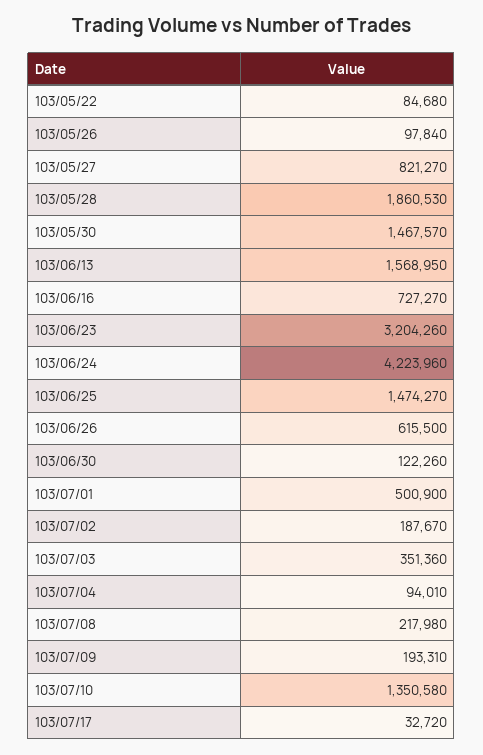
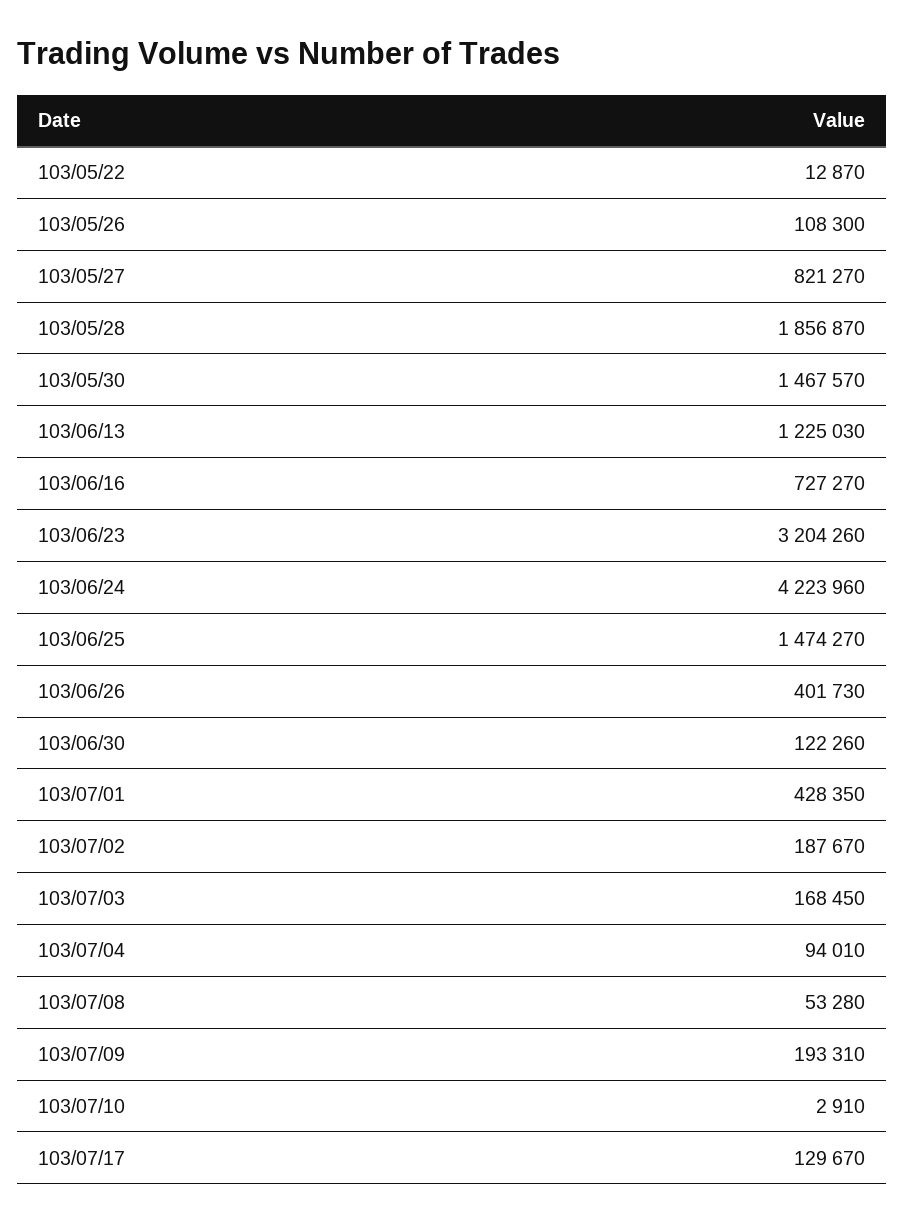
  {
-   "103/05/22": 84680,
+   "103/05/22": 12870,
-   "103/05/26": 97840,
+   "103/05/26": 108300,
    "103/05/27": 821270,
-   "103/05/28": 1860530,
+   "103/05/28": 1856870,
    "103/05/30": 1467570,
-   "103/06/13": 1568950,
+   "103/06/13": 1225030,
    "103/06/16": 727270,
    "103/06/23": 3204260,
    "103/06/24": 4223960,
    "103/06/25": 1474270,
-   "103/06/26": 615500,
+   "103/06/26": 401730,
    "103/06/30": 122260,
-   "103/07/01": 500900,
+   "103/07/01": 428350,
    "103/07/02": 187670,
-   "103/07/03": 351360,
+   "103/07/03": 168450,
    "103/07/04": 94010,
-   "103/07/08": 217980,
+   "103/07/08": 53280,
    "103/07/09": 193310,
-   "103/07/10": 1350580,
+   "103/07/10": 2910,
-   "103/07/17": 32720
+   "103/07/17": 129670
  }

